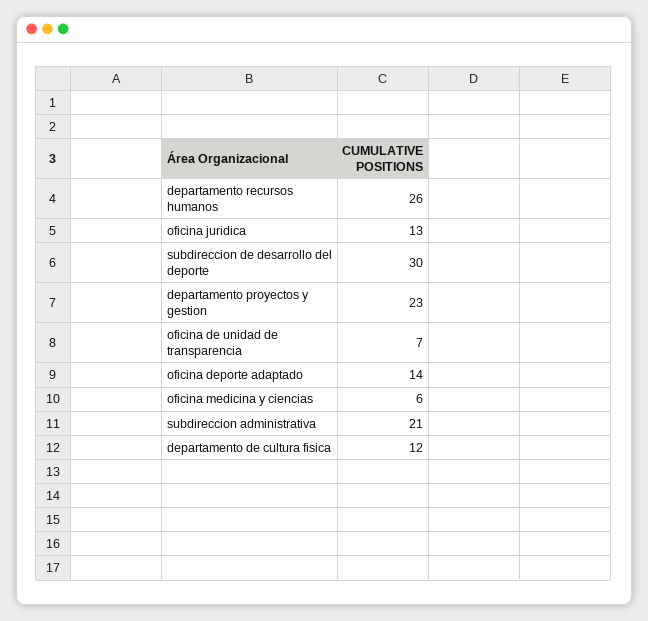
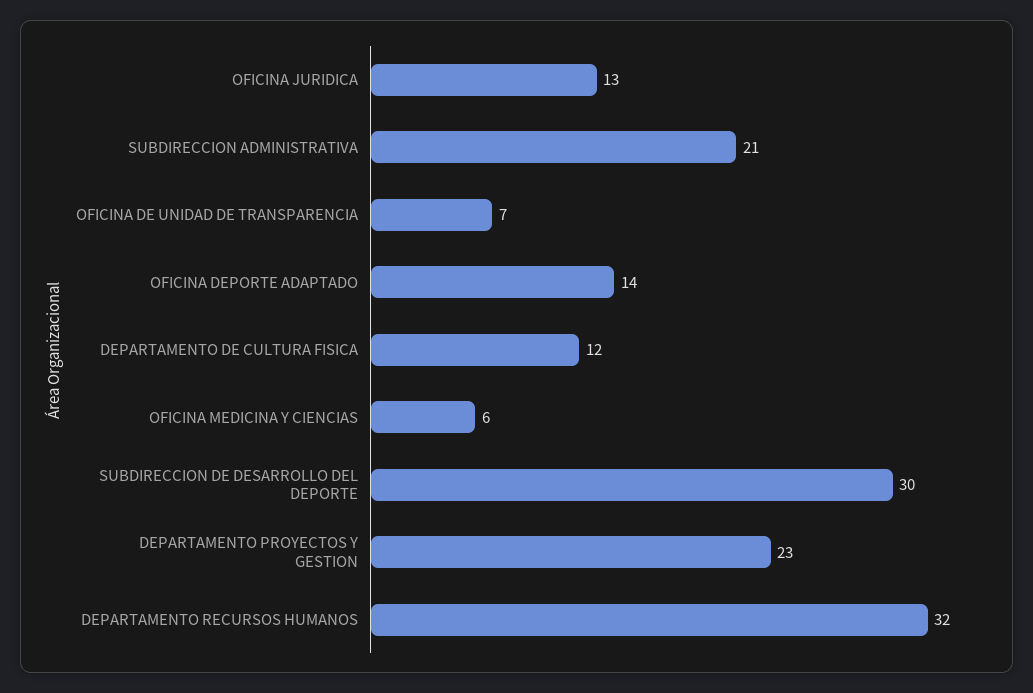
  {
-   "departamento recursos humanos": 26,
+   "departamento recursos humanos": 32,
    "oficina juridica": 13,
    "subdireccion de desarrollo del deporte": 30,
    "departamento proyectos y gestion": 23,
    "oficina de unidad de transparencia": 7,
    "oficina deporte adaptado": 14,
    "oficina medicina y ciencias": 6,
    "subdireccion administrativa": 21,
    "departamento de cultura fisica": 12
  }

